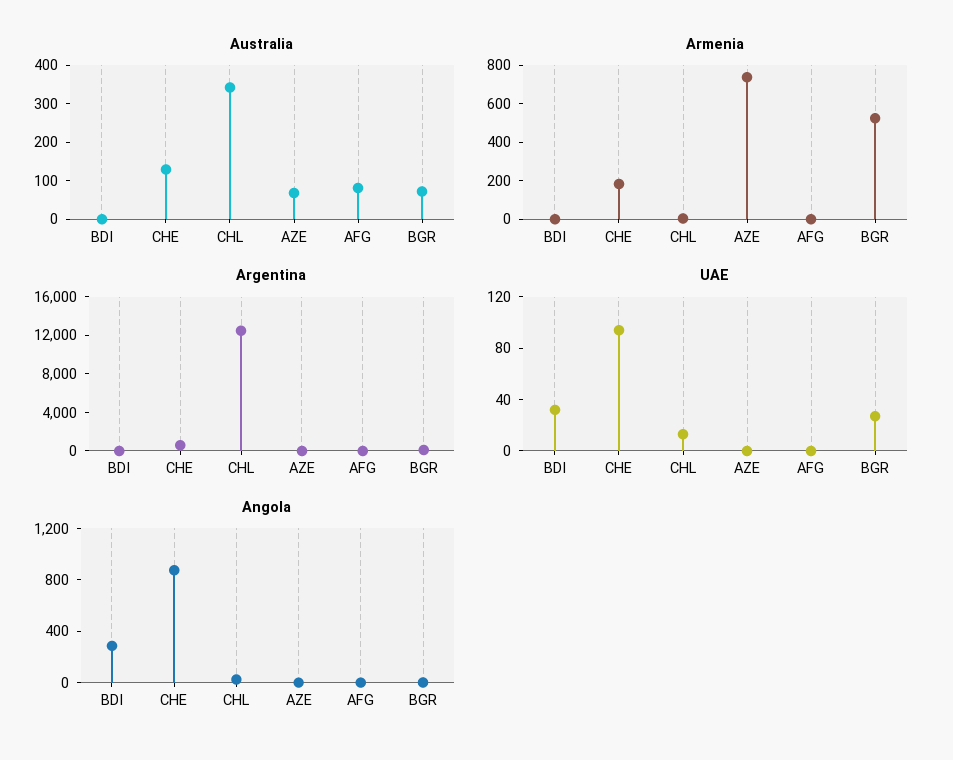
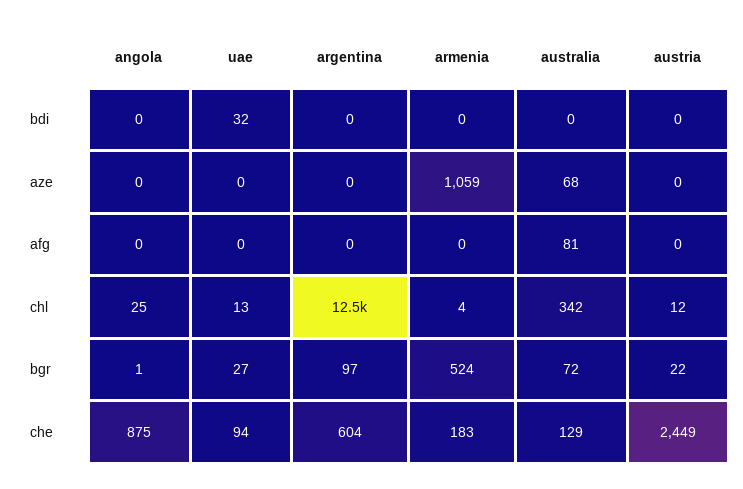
  {
    "Australia": {
      "BDI": 0,
      "CHE": 129,
      "CHL": 342,
      "AZE": 68,
      "AFG": 81,
      "BGR": 72
    },
    "Armenia": {
      "BDI": 0,
      "CHE": 183,
      "CHL": 4,
-     "AZE": 750,
+     "AZE": 1059,
      "AFG": 0,
      "BGR": 524
    },
    "Argentina": {
      "BDI": 0,
      "CHE": 604,
      "CHL": 12500,
      "AZE": 0,
      "AFG": 0,
      "BGR": 97
    },
    "UAE": {
      "BDI": 32,
      "CHE": 94,
      "CHL": 13,
      "AZE": 0,
      "AFG": 0,
      "BGR": 27
    },
    "Angola": {
-     "BDI": 300,
+     "BDI": 0,
      "CHE": 875,
      "CHL": 25,
      "AZE": 0,
      "AFG": 0,
      "BGR": 1
-   }
+   },
+   "austria": {
+     "BDI": 0,
+     "AZE": 0,
+     "AFG": 0,
+     "CHL": 12,
+     "BGR": 22,
+     "CHE": 2449
+   }
  }

